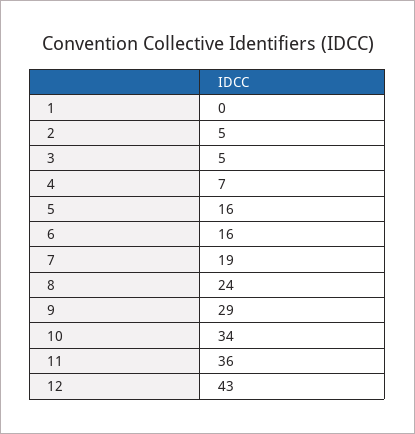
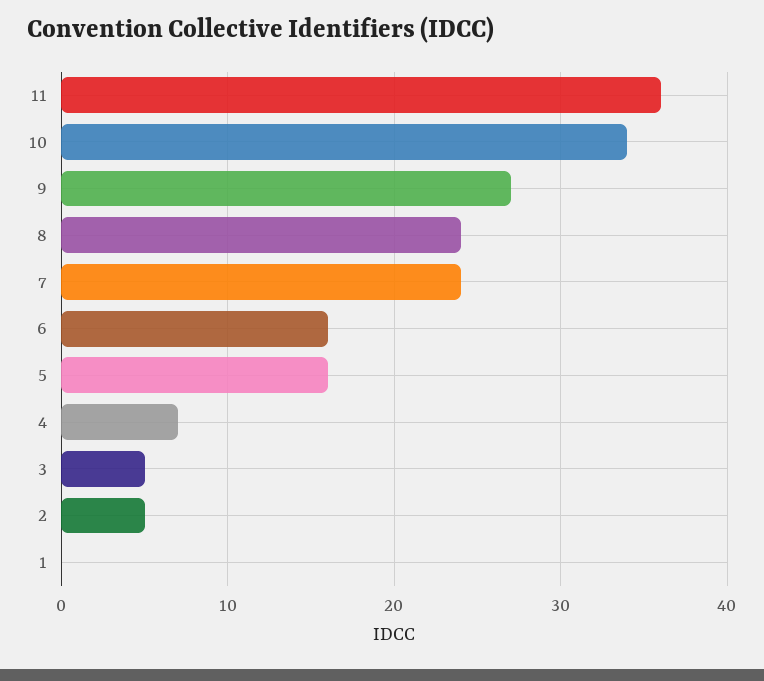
  {
    "1": 0,
    "2": 5,
    "3": 5,
    "4": 7,
    "5": 16,
    "6": 16,
-   "7": 19,
+   "7": 24,
    "8": 24,
-   "9": 29,
+   "9": 27,
    "10": 34,
-   "11": 36,
+   "11": 36
-   "12": 43
  }

